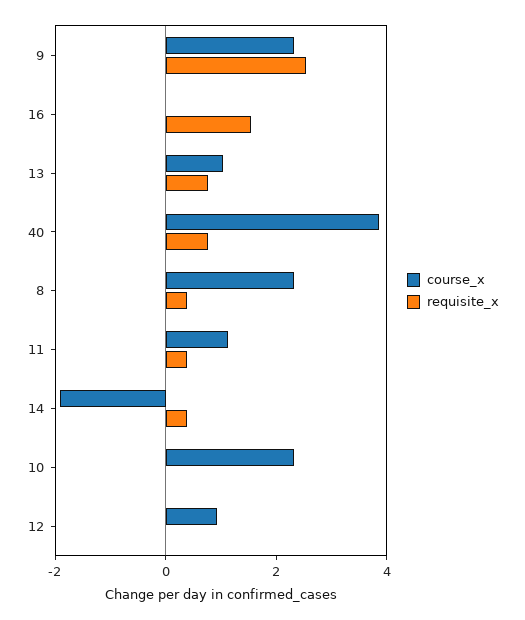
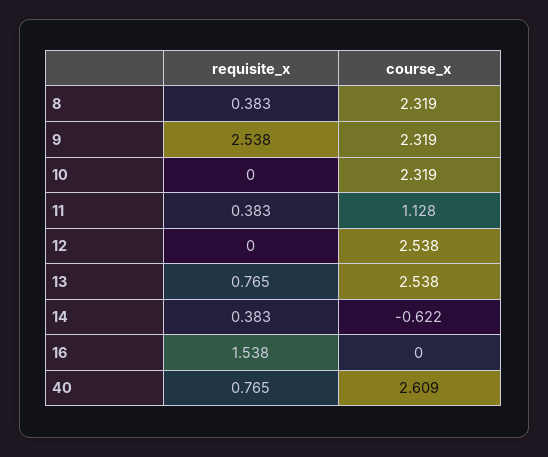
  {
    "course_x": {
      "9": 2.319,
      "16": 0,
-     "13": 1,
+     "13": 2.538,
-     "40": 4,
+     "40": 2.609,
      "8": 2.319,
      "11": 1.128,
-     "14": -2,
+     "14": -0.622,
      "10": 2.319,
-     "12": 1
+     "12": 2.538
    },
    "requisite_x": {
      "9": 2.538,
      "16": 1.538,
      "13": 0.765,
      "40": 0.765,
      "8": 0.383,
      "11": 0.383,
      "14": 0.383,
      "10": 0,
      "12": 0
    }
  }

